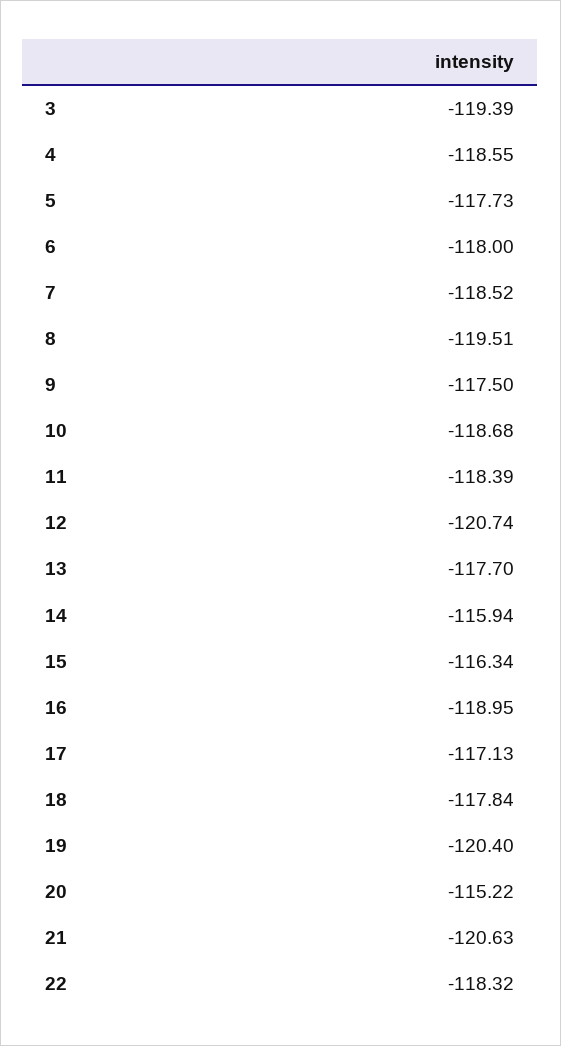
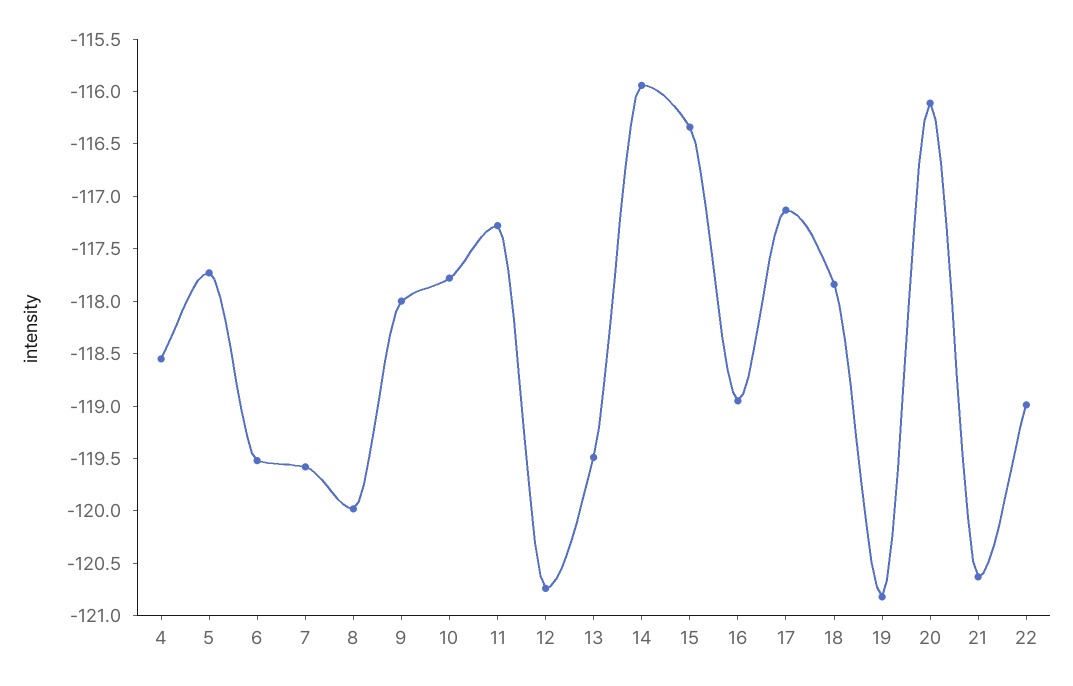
  {
-   "3": -119.39,
    "4": -118.55,
    "5": -117.73,
-   "6": -118,
+   "6": -119.5,
-   "7": -118.52,
+   "7": -119.6,
-   "8": -119.51,
+   "8": -120,
-   "9": -117.5,
+   "9": -118,
-   "10": -118.68,
+   "10": -117.8,
-   "11": -118.39,
+   "11": -117.3,
    "12": -120.74,
-   "13": -117.7,
+   "13": -119.5,
    "14": -115.94,
    "15": -116.34,
    "16": -118.95,
    "17": -117.13,
    "18": -117.84,
-   "19": -120.4,
+   "19": -120.8,
-   "20": -115.22,
+   "20": -116.1,
    "21": -120.63,
-   "22": -118.32
+   "22": -119
  }

